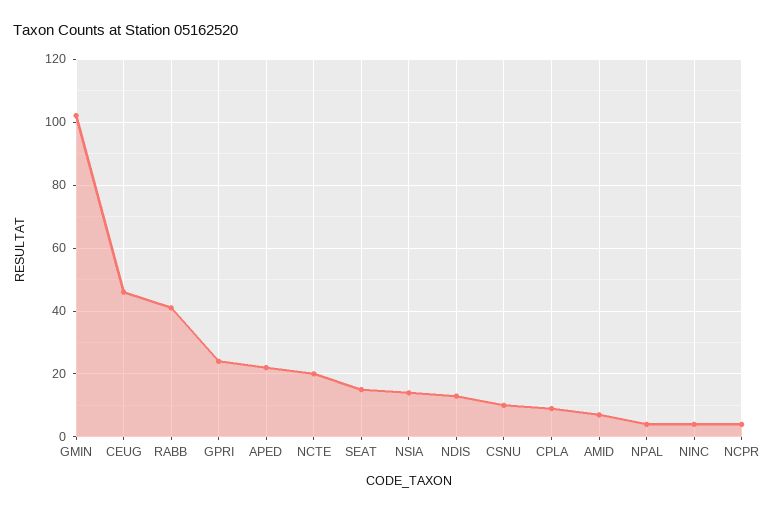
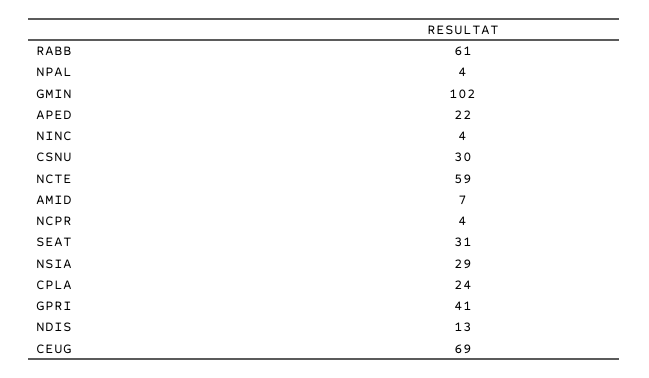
  {
    "GMIN": 102,
-   "CEUG": 45,
+   "CEUG": 69,
-   "RABB": 40,
+   "RABB": 61,
-   "GPRI": 25,
+   "GPRI": 41,
    "APED": 22,
-   "NCTE": 20,
+   "NCTE": 59,
-   "SEAT": 15,
+   "SEAT": 31,
-   "NSIA": 15,
+   "NSIA": 29,
    "NDIS": 13,
-   "CSNU": 10,
+   "CSNU": 30,
-   "CPLA": 10,
+   "CPLA": 24,
    "AMID": 7,
    "NPAL": 4,
    "NINC": 4,
    "NCPR": 4
  }

